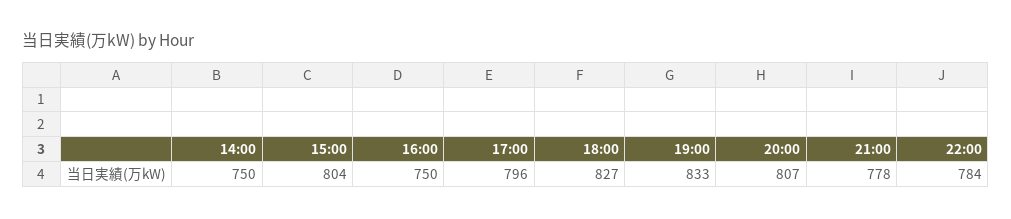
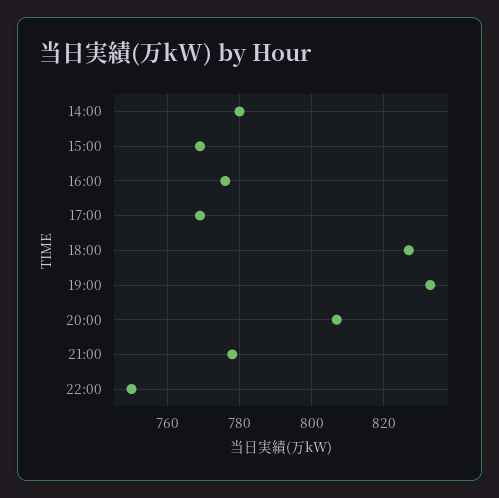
  {
-   "14:00": 750,
+   "14:00": 780,
-   "15:00": 804,
+   "15:00": 770,
-   "16:00": 750,
+   "16:00": 775,
-   "17:00": 796,
+   "17:00": 770,
    "18:00": 827,
    "19:00": 833,
    "20:00": 807,
    "21:00": 778,
-   "22:00": 784
+   "22:00": 750
  }

